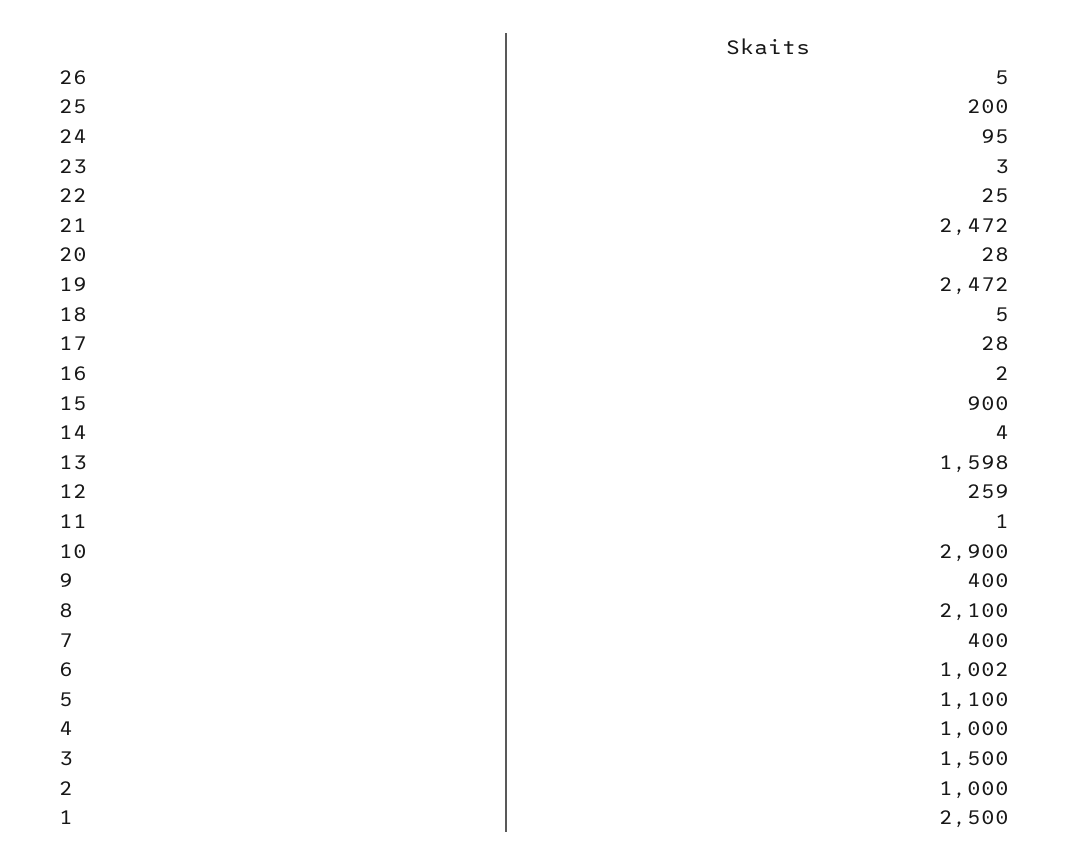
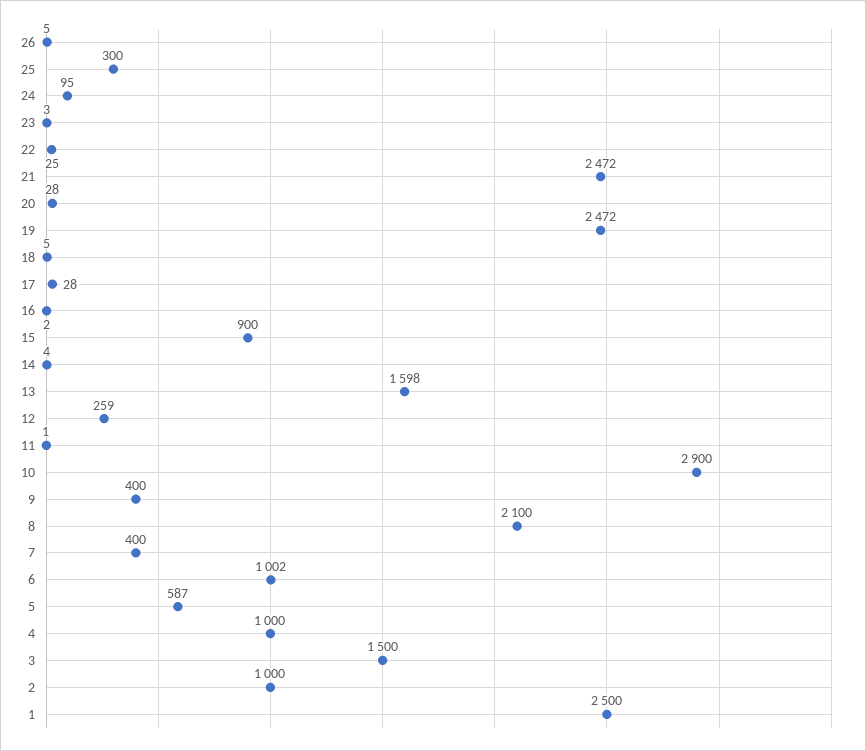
  {
    "26": 5,
-   "25": 200,
+   "25": 300,
    "24": 95,
    "23": 3,
    "22": 25,
    "21": 2472,
    "20": 28,
    "19": 2472,
    "18": 5,
    "17": 28,
    "16": 2,
    "15": 900,
    "14": 4,
    "13": 1598,
    "12": 259,
    "11": 1,
    "10": 2900,
    "9": 400,
    "8": 2100,
    "7": 400,
    "6": 1002,
-   "5": 1100,
+   "5": 587,
    "4": 1000,
    "3": 1500,
    "2": 1000,
    "1": 2500
  }

